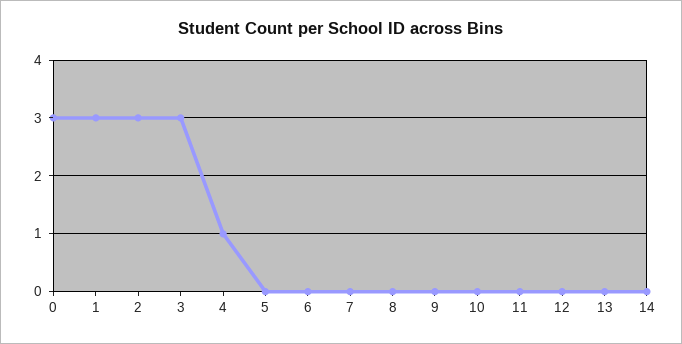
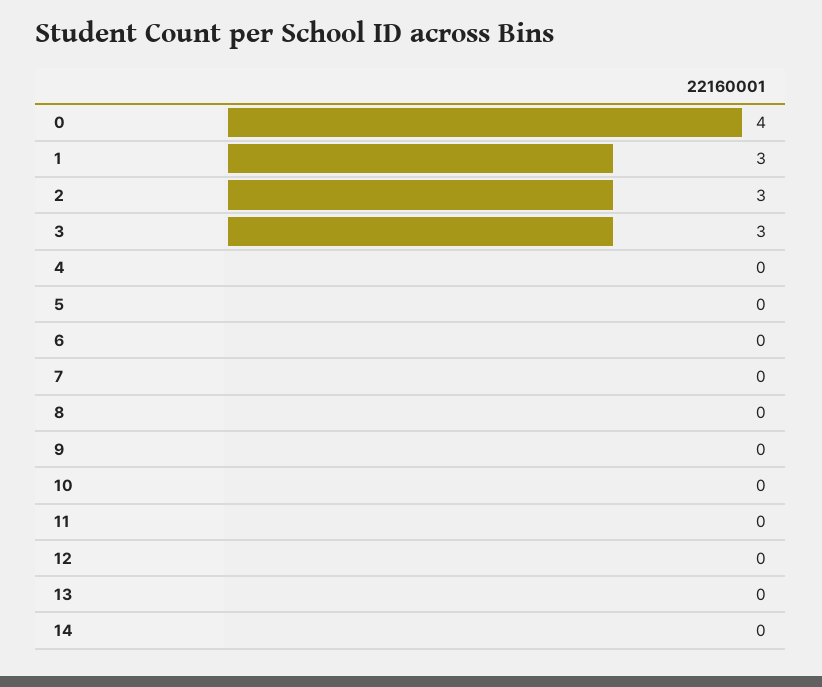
  {
-   "0": 3,
+   "0": 4,
    "1": 3,
    "2": 3,
    "3": 3,
-   "4": 1,
+   "4": 0,
    "5": 0,
    "6": 0,
    "7": 0,
    "8": 0,
    "9": 0,
    "10": 0,
    "11": 0,
    "12": 0,
    "13": 0,
    "14": 0
  }

